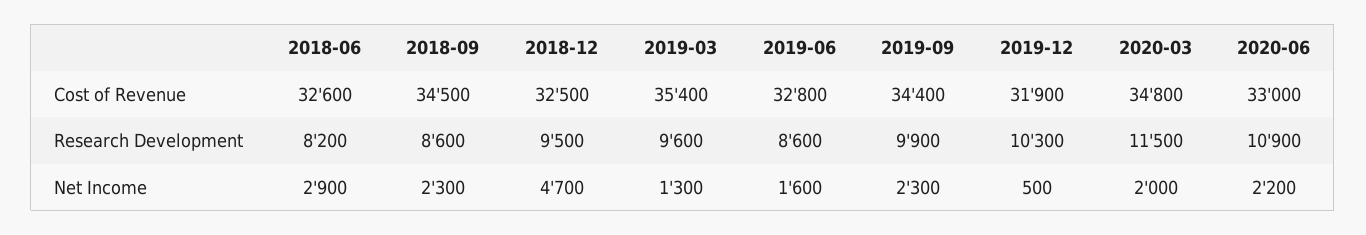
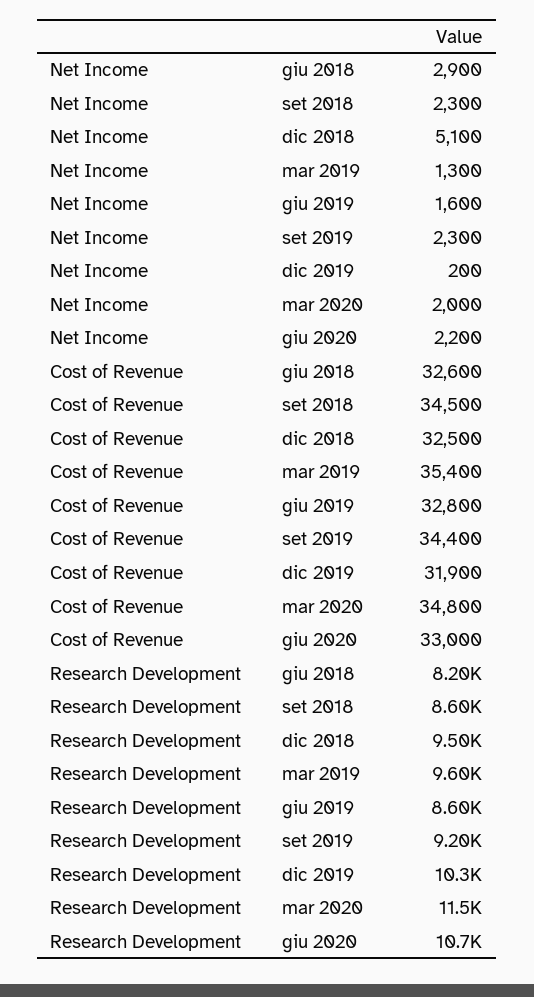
  {
    "2018-06": {
      "Cost of Revenue": 32600,
      "Research Development": 8200,
      "Net Income": 2900
    },
    "2018-09": {
      "Cost of Revenue": 34500,
      "Research Development": 8600,
      "Net Income": 2300
    },
    "2018-12": {
      "Cost of Revenue": 32500,
      "Research Development": 9500,
-     "Net Income": 4700
+     "Net Income": 5100
    },
    "2019-03": {
      "Cost of Revenue": 35400,
      "Research Development": 9600,
      "Net Income": 1300
    },
    "2019-06": {
      "Cost of Revenue": 32800,
      "Research Development": 8600,
      "Net Income": 1600
    },
    "2019-09": {
      "Cost of Revenue": 34400,
-     "Research Development": 9900,
+     "Research Development": 9200,
      "Net Income": 2300
    },
    "2019-12": {
      "Cost of Revenue": 31900,
      "Research Development": 10300,
-     "Net Income": 500
+     "Net Income": 200
    },
    "2020-03": {
      "Cost of Revenue": 34800,
      "Research Development": 11500,
      "Net Income": 2000
    },
    "2020-06": {
      "Cost of Revenue": 33000,
-     "Research Development": 10900,
+     "Research Development": 10700,
      "Net Income": 2200
    }
  }

